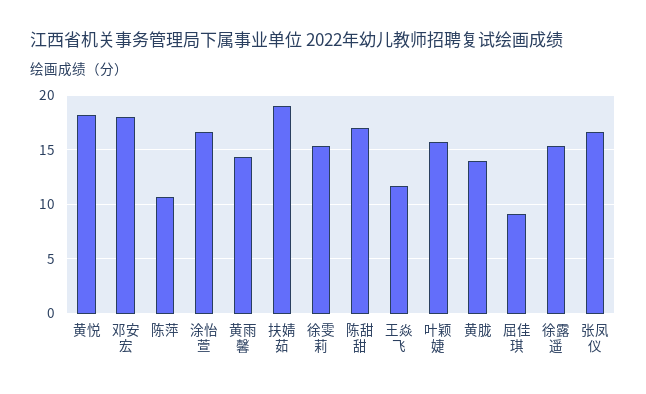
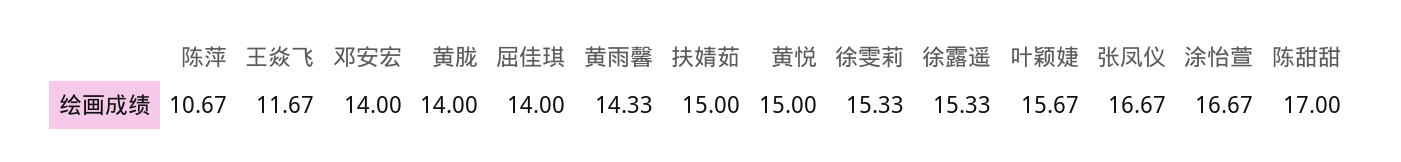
  {
-   "黄悦": 18,
+   "黄悦": 15,
-   "邓安宏": 18,
+   "邓安宏": 14,
    "陈萍": 10.67,
    "涂怡萱": 16.67,
    "黄雨馨": 14.33,
-   "扶婧茹": 19,
+   "扶婧茹": 15,
    "徐雯莉": 15.33,
    "陈甜甜": 17,
    "王焱飞": 11.67,
    "叶颖婕": 15.67,
    "黄胧": 14,
-   "屈佳琪": 9,
+   "屈佳琪": 14,
    "徐露遥": 15.33,
    "张凤仪": 16.67
  }

